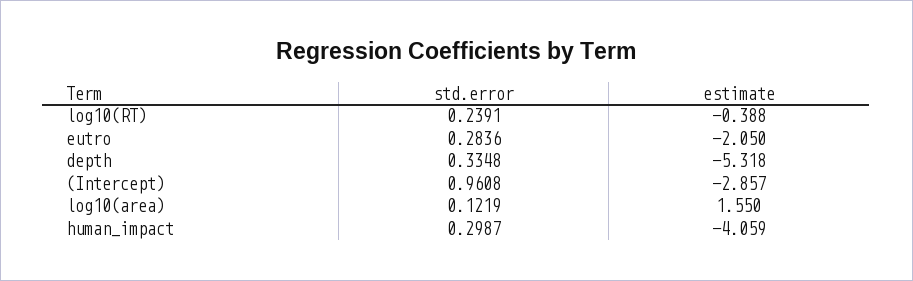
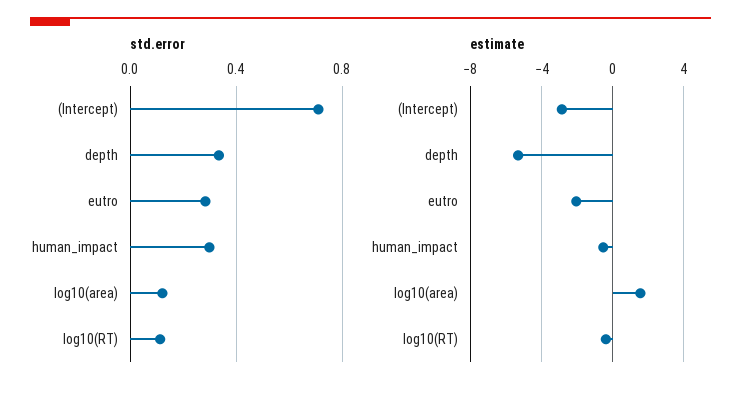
  {
    "std.error": {
-     "log10(RT)": 0.2391,
+     "log10(RT)": 0.1,
      "eutro": 0.2836,
      "depth": 0.3348,
-     "(Intercept)": 0.9608,
+     "(Intercept)": 0.7,
      "log10(area)": 0.1219,
      "human_impact": 0.2987
    },
    "estimate": {
      "log10(RT)": -0.388,
      "eutro": -2.05,
      "depth": -5.318,
      "(Intercept)": -2.857,
      "log10(area)": 1.55,
-     "human_impact": -4.059
+     "human_impact": -0.5
    }
  }

